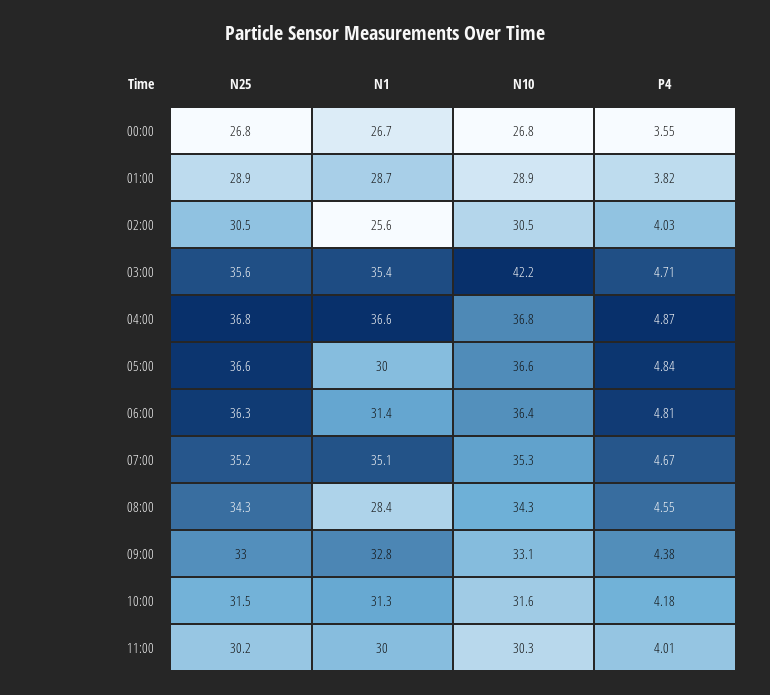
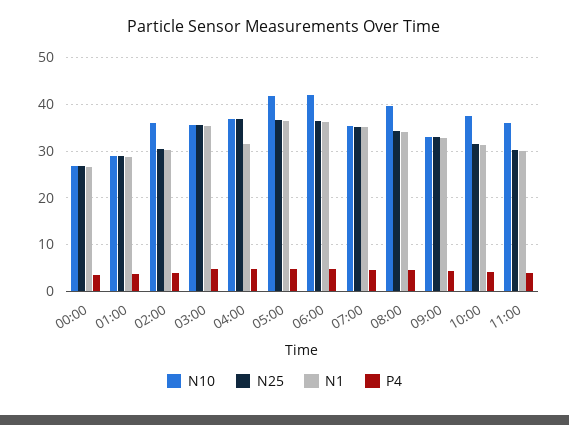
  {
    "N25": {
      "00:00": 26.8,
      "01:00": 28.9,
      "02:00": 30.5,
      "03:00": 35.6,
      "04:00": 36.8,
      "05:00": 36.6,
      "06:00": 36.3,
      "07:00": 35.2,
      "08:00": 34.3,
      "09:00": 33,
      "10:00": 31.5,
      "11:00": 30.2
    },
    "N1": {
      "00:00": 26.7,
      "01:00": 28.7,
-     "02:00": 25.6,
+     "02:00": 30,
      "03:00": 35.4,
-     "04:00": 36.6,
+     "04:00": 32,
-     "05:00": 30,
+     "05:00": 36,
-     "06:00": 31.4,
+     "06:00": 36,
      "07:00": 35.1,
-     "08:00": 28.4,
+     "08:00": 34,
      "09:00": 32.8,
      "10:00": 31.3,
      "11:00": 30
    },
    "N10": {
      "00:00": 26.8,
      "01:00": 28.9,
-     "02:00": 30.5,
+     "02:00": 36,
-     "03:00": 42.2,
+     "03:00": 36,
      "04:00": 36.8,
-     "05:00": 36.6,
+     "05:00": 42,
-     "06:00": 36.4,
+     "06:00": 42,
      "07:00": 35.3,
-     "08:00": 34.3,
+     "08:00": 40,
      "09:00": 33.1,
-     "10:00": 31.6,
+     "10:00": 38,
-     "11:00": 30.3
+     "11:00": 36
    },
    "P4": {
      "00:00": 3.55,
      "01:00": 3.82,
      "02:00": 4.03,
      "03:00": 4.71,
      "04:00": 4.87,
      "05:00": 4.84,
      "06:00": 4.81,
      "07:00": 4.67,
      "08:00": 4.55,
      "09:00": 4.38,
      "10:00": 4.18,
      "11:00": 4.01
    }
  }

